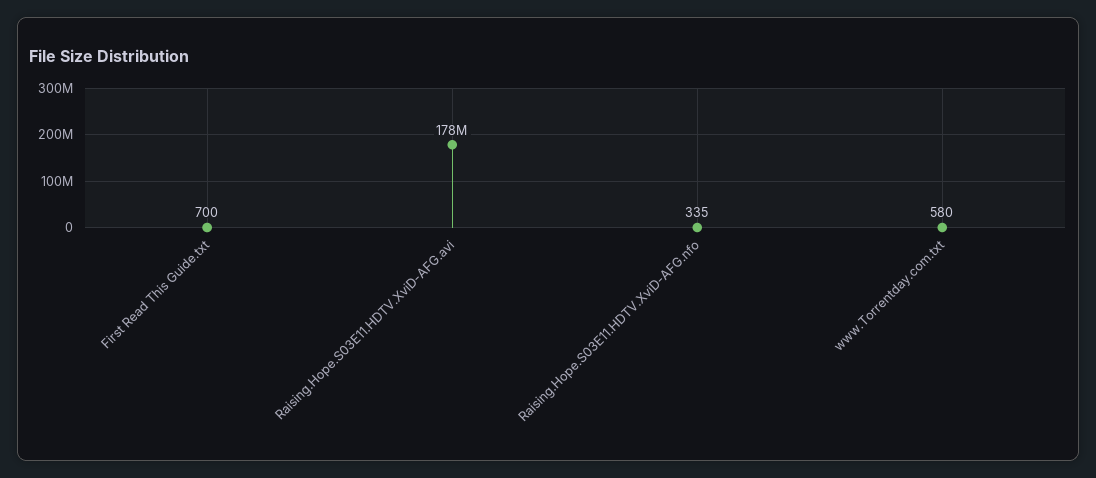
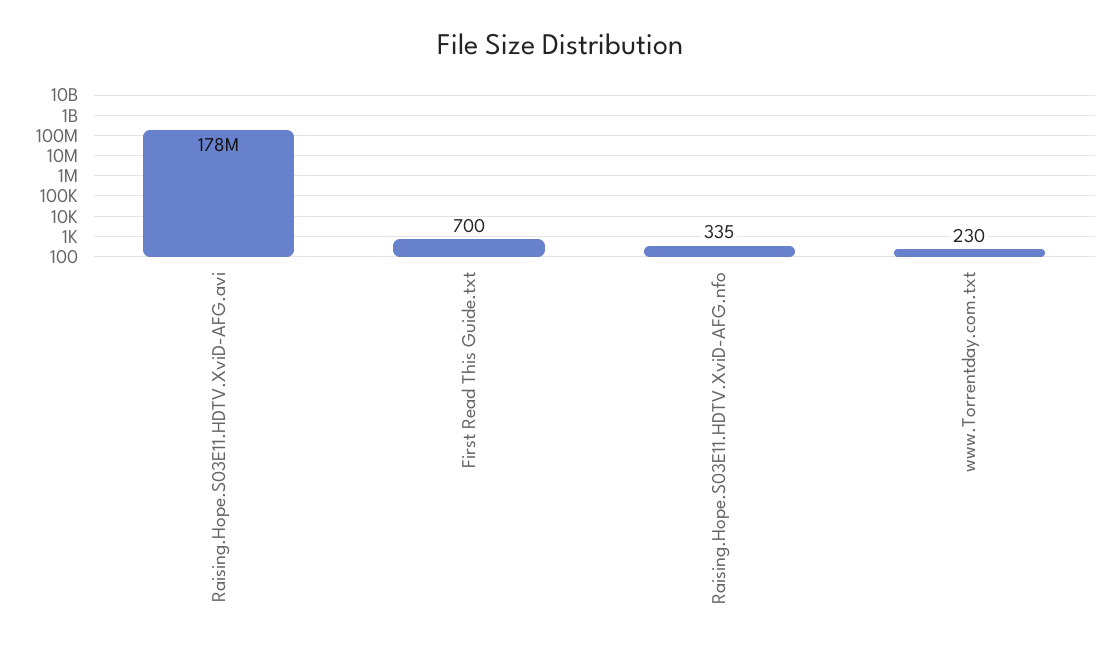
  {
    "First Read This Guide.txt": 700,
    "Raising.Hope.S03E11.HDTV.XviD-AFG.avi": 178000000,
    "Raising.Hope.S03E11.HDTV.XviD-AFG.nfo": 335,
-   "www.Torrentday.com.txt": 580
+   "www.Torrentday.com.txt": 230
  }

